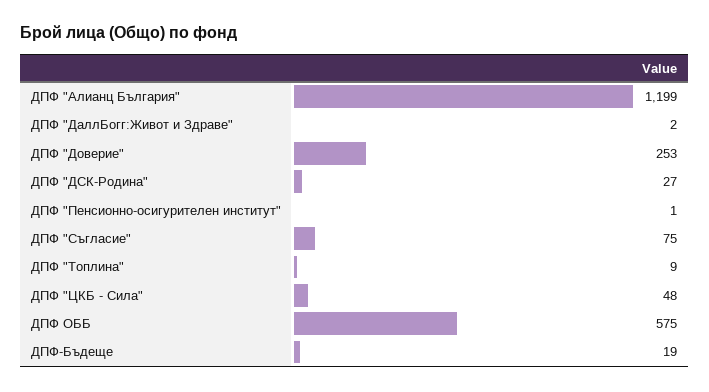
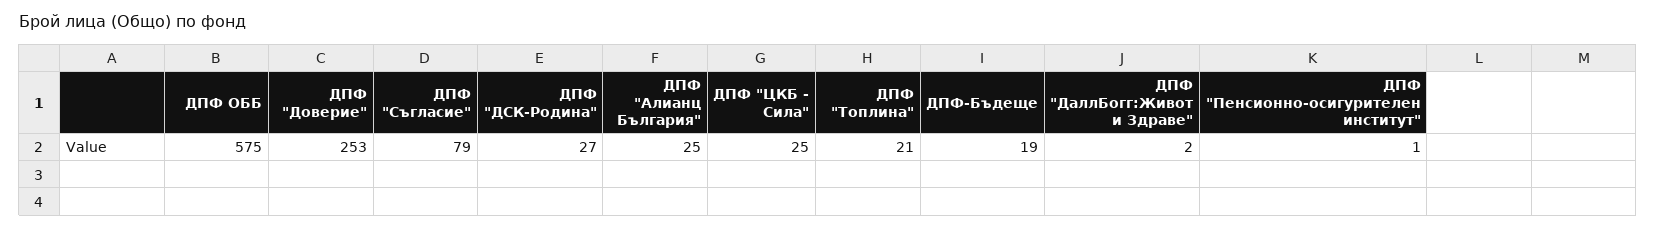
  {
-   "ДПФ \"Алианц България\"": 1199,
+   "ДПФ \"Алианц България\"": 25,
    "ДПФ \"ДаллБогг:Живот и Здраве\"": 2,
    "ДПФ \"Доверие\"": 253,
    "ДПФ \"ДСК-Родина\"": 27,
    "ДПФ \"Пенсионно-осигурителен институт\"": 1,
-   "ДПФ \"Съгласие\"": 75,
+   "ДПФ \"Съгласие\"": 79,
-   "ДПФ \"Топлина\"": 9,
+   "ДПФ \"Топлина\"": 21,
-   "ДПФ \"ЦКБ - Сила\"": 48,
+   "ДПФ \"ЦКБ - Сила\"": 25,
    "ДПФ ОББ": 575,
    "ДПФ-Бъдеще": 19
  }

